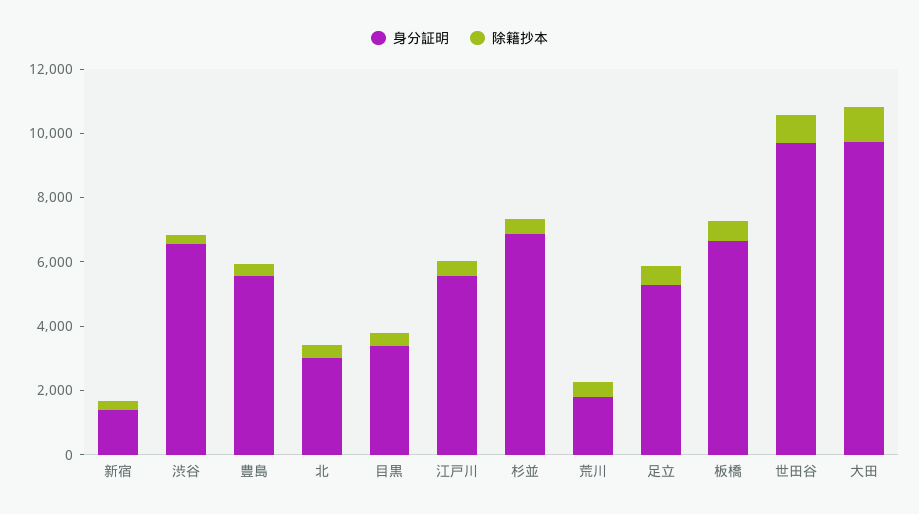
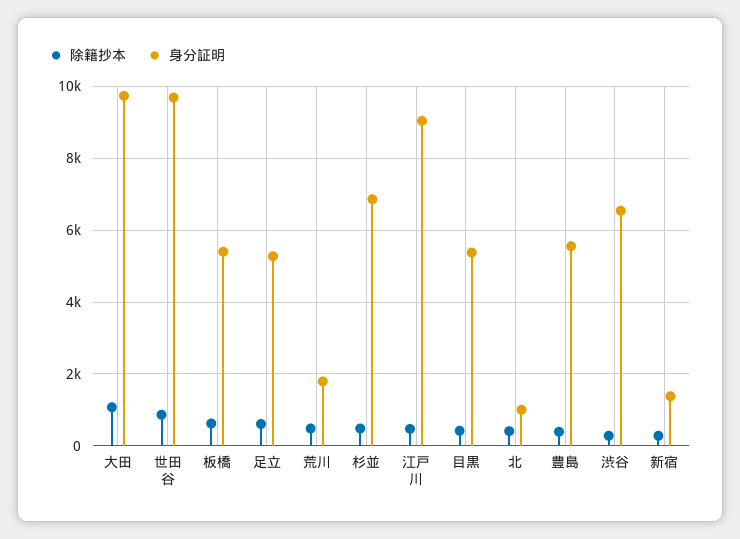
  {
    "身分証明": {
      "新宿": 1400,
      "渋谷": 6600,
      "豊島": 5600,
-     "北": 3000,
+     "北": 1000,
-     "目黒": 3500,
+     "目黒": 5400,
-     "江戸川": 5500,
+     "江戸川": 9000,
      "杉並": 6800,
      "荒川": 1800,
      "足立": 5200,
-     "板橋": 6500,
+     "板橋": 5400,
      "世田谷": 9600,
      "大田": 9800
    },
    "除籍抄本": {
      "新宿": 200,
      "渋谷": 200,
      "豊島": 400,
      "北": 400,
      "目黒": 400,
      "江戸川": 400,
      "杉並": 400,
      "荒川": 400,
      "足立": 600,
      "板橋": 600,
      "世田谷": 800,
      "大田": 1000
    }
  }

